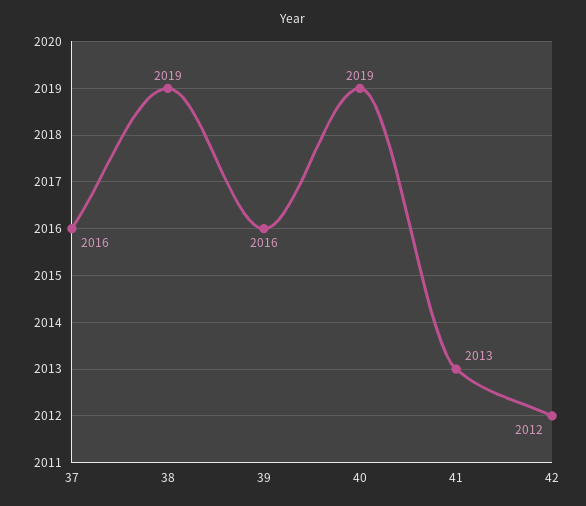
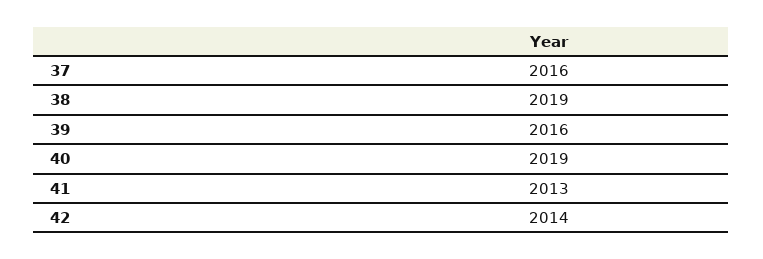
  {
    "37": 2016,
    "38": 2019,
    "39": 2016,
    "40": 2019,
    "41": 2013,
-   "42": 2012
+   "42": 2014
  }

